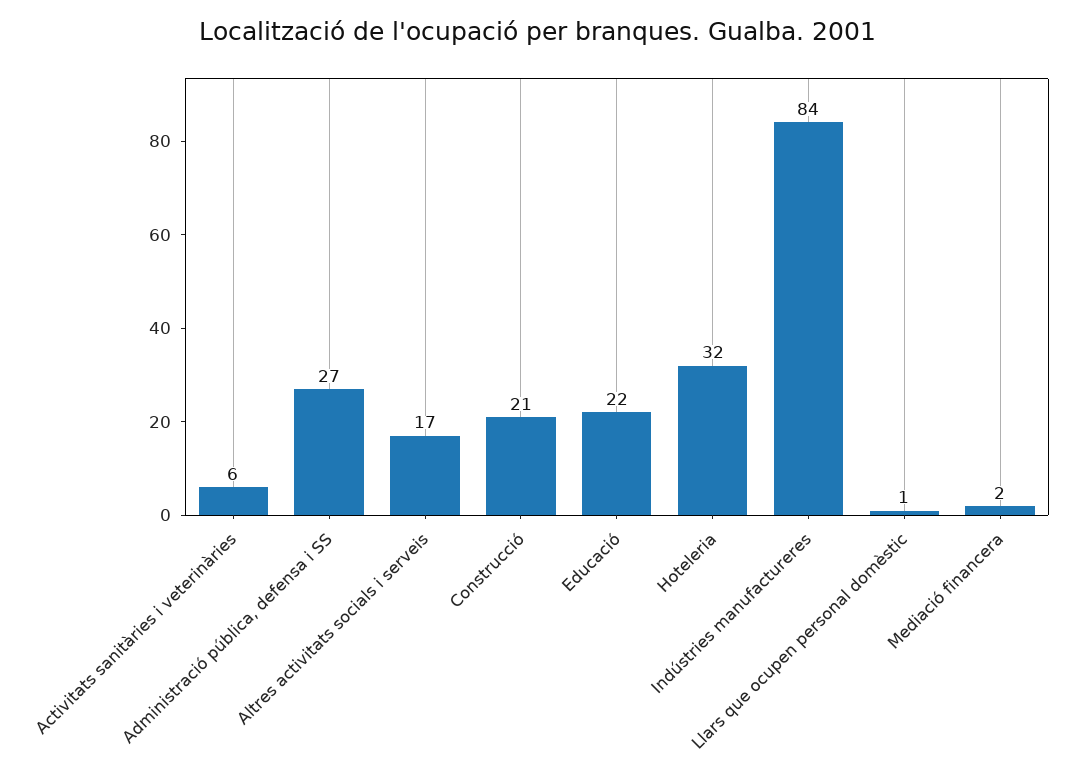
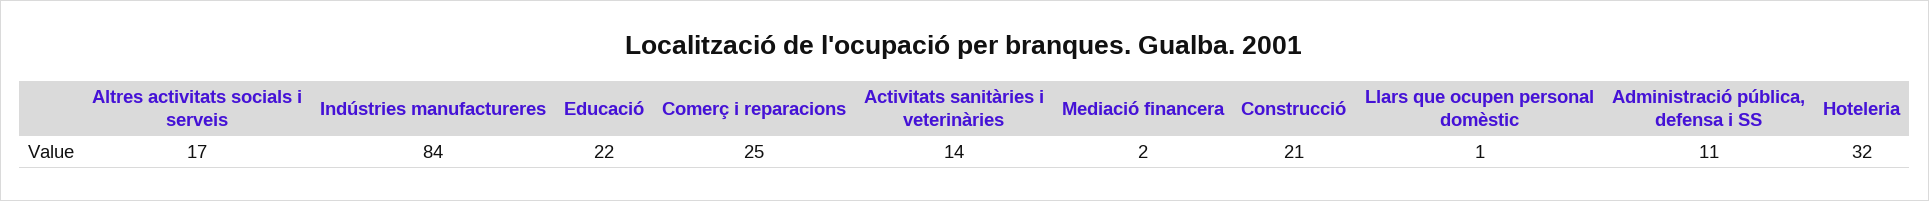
  {
-   "Activitats sanitàries i veterinàries": 6,
+   "Activitats sanitàries i veterinàries": 14,
-   "Administració pública, defensa i SS": 27,
+   "Administració pública, defensa i SS": 11,
    "Altres activitats socials i serveis": 17,
    "Construcció": 21,
    "Educació": 22,
    "Hoteleria": 32,
    "Indústries manufactureres": 84,
    "Llars que ocupen personal domèstic": 1,
-   "Mediació financera": 2
+   "Mediació financera": 2,
+   "Comerç i reparacions": 25
  }

